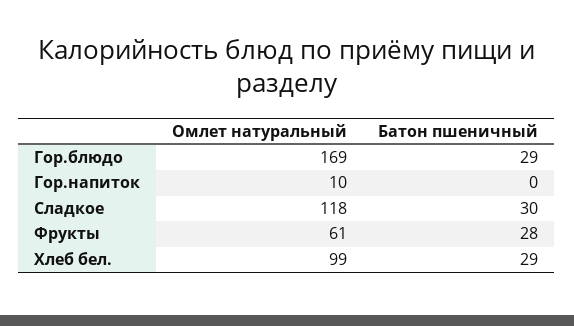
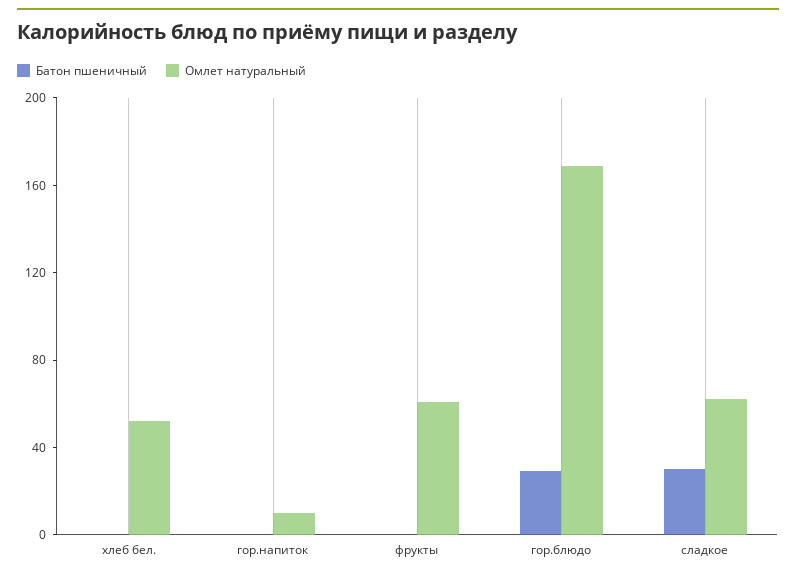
  {
    "Омлет натуральный": {
      "Гор.блюдо": 169,
      "Гор.напиток": 10,
-     "Сладкое": 118,
+     "Сладкое": 60,
      "Фрукты": 61,
-     "Хлеб бел.": 99
+     "Хлеб бел.": 50
    },
    "Батон пшеничный": {
      "Гор.блюдо": 29,
      "Гор.напиток": 0,
      "Сладкое": 30,
-     "Фрукты": 28,
+     "Фрукты": 0,
-     "Хлеб бел.": 29
+     "Хлеб бел.": 0
    }
  }

